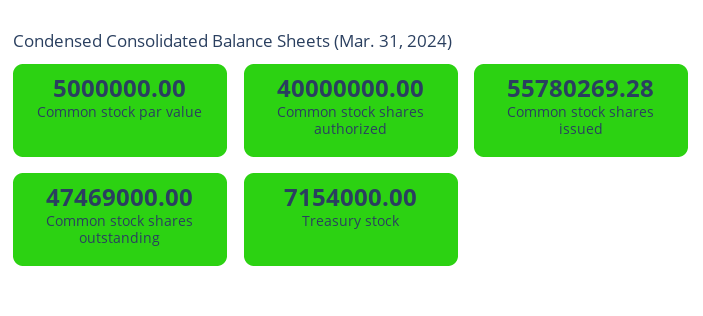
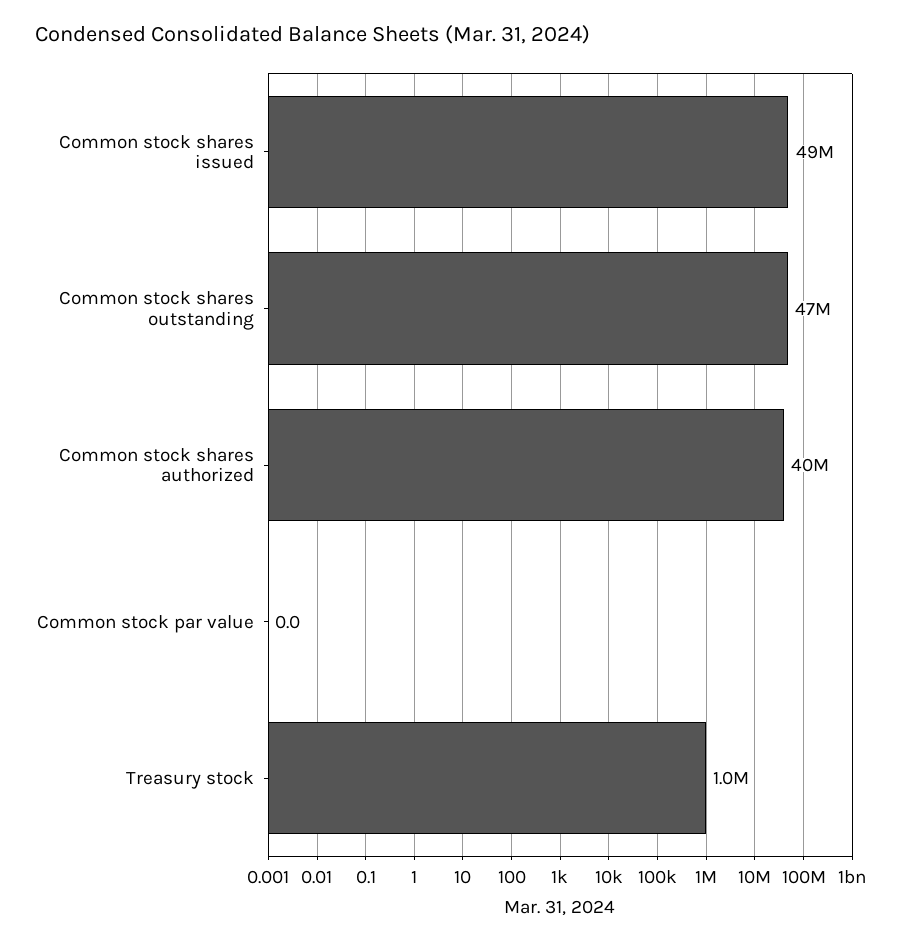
  {
-   "Common stock par value": 5000000,
+   "Common stock par value": 0,
    "Common stock shares authorized": 40000000,
-   "Common stock shares issued": 55780269.28,
+   "Common stock shares issued": 49000000,
    "Common stock shares outstanding": 47469000,
-   "Treasury stock": 7154000
+   "Treasury stock": 1000000
  }

